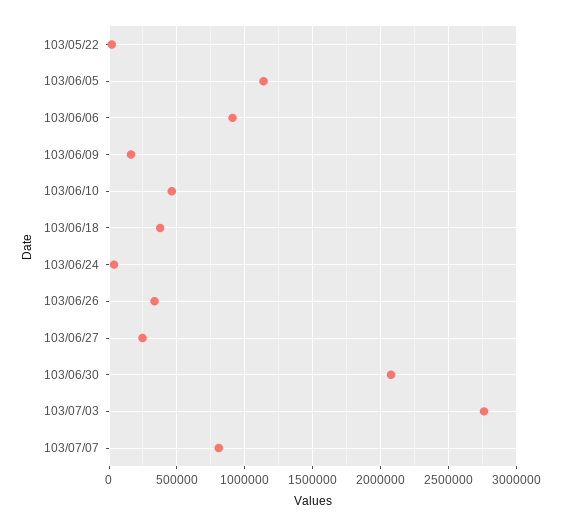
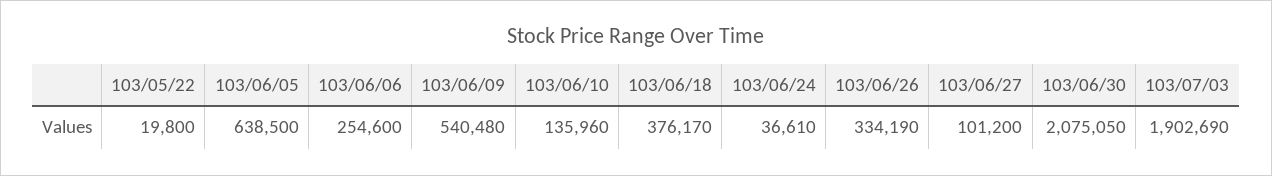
  {
    "103/05/22": 19800,
-   "103/06/05": 1150000,
+   "103/06/05": 638500,
-   "103/06/06": 900000,
+   "103/06/06": 254600,
-   "103/06/09": 150000,
+   "103/06/09": 540480,
-   "103/06/10": 450000,
+   "103/06/10": 135960,
    "103/06/18": 376170,
    "103/06/24": 36610,
    "103/06/26": 334190,
-   "103/06/27": 250000,
+   "103/06/27": 101200,
    "103/06/30": 2075050,
-   "103/07/03": 2750000,
+   "103/07/03": 1902690
-   "103/07/07": 800000
  }

